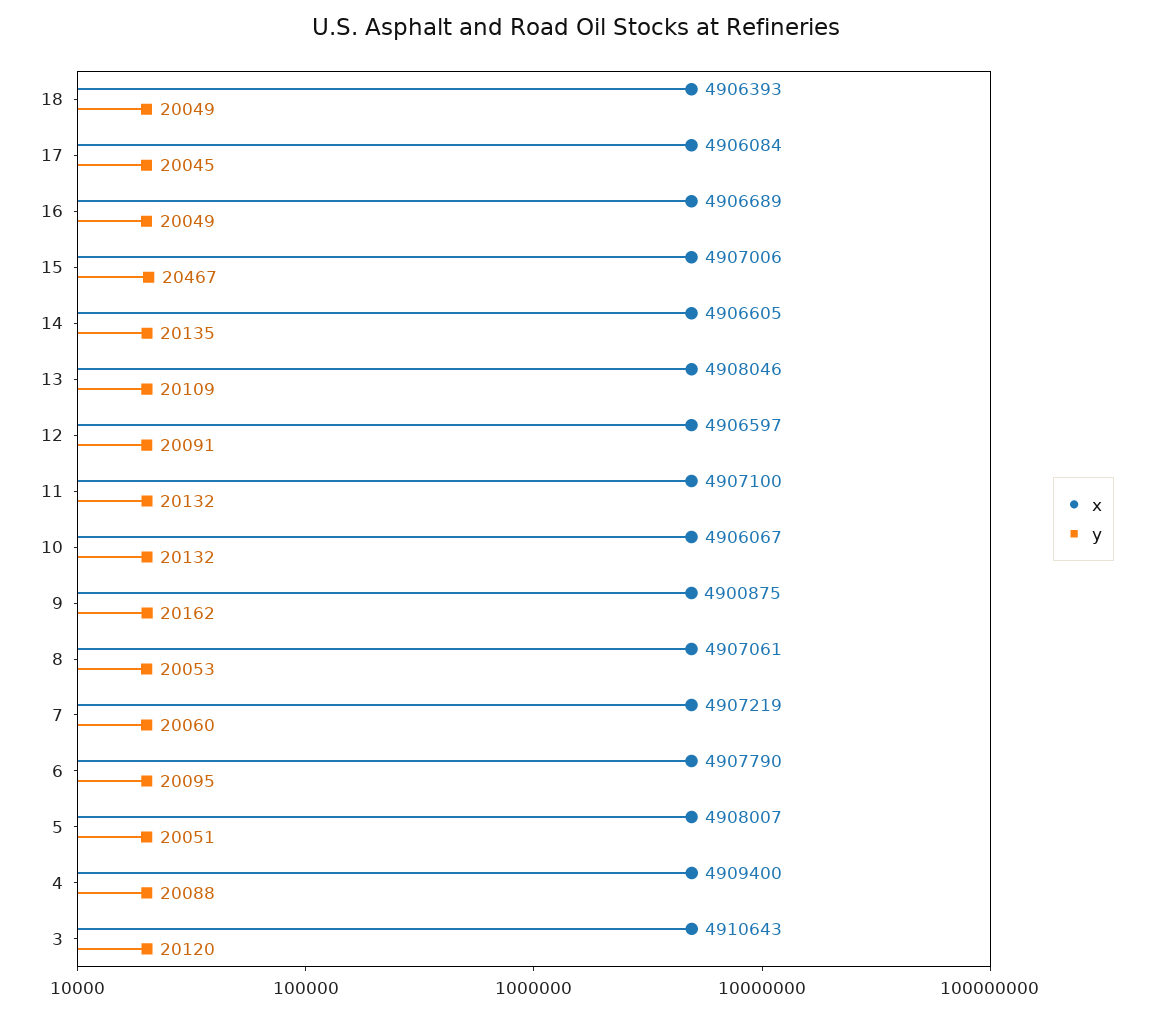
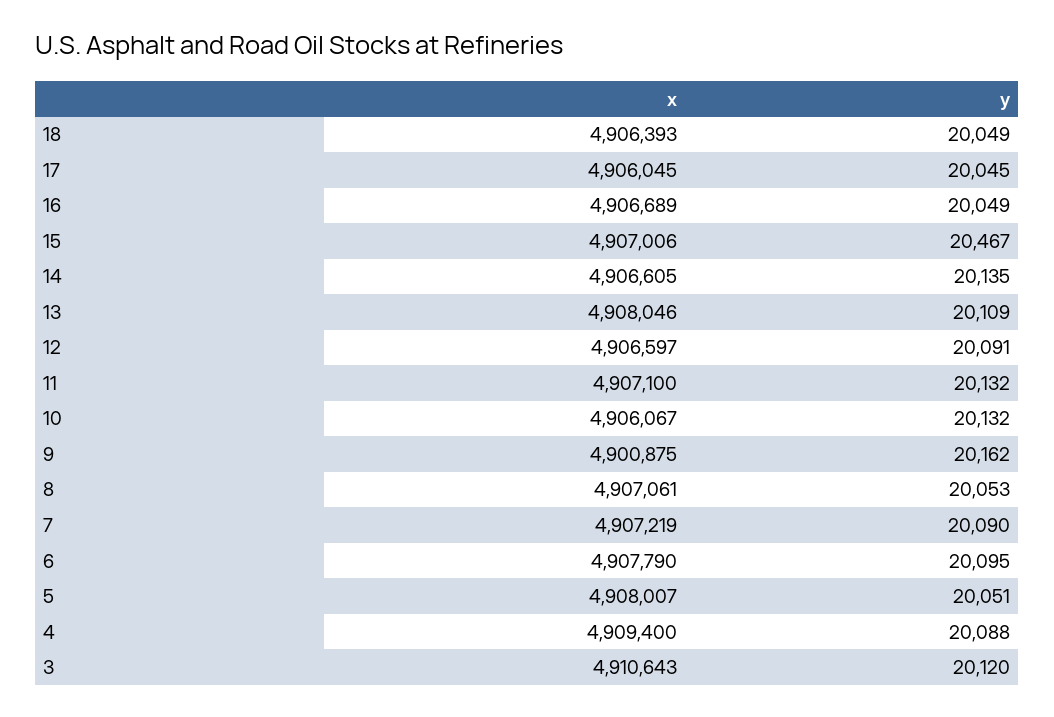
  {
    "x": {
      "18": 4906393,
-     "17": 4906084,
+     "17": 4906045,
      "16": 4906689,
      "15": 4907006,
      "14": 4906605,
      "13": 4908046,
      "12": 4906597,
      "11": 4907100,
      "10": 4906067,
      "9": 4900875,
      "8": 4907061,
      "7": 4907219,
      "6": 4907790,
      "5": 4908007,
      "4": 4909400,
      "3": 4910643
    },
    "y": {
      "18": 20049,
      "17": 20045,
      "16": 20049,
      "15": 20467,
      "14": 20135,
      "13": 20109,
      "12": 20091,
      "11": 20132,
      "10": 20132,
      "9": 20162,
      "8": 20053,
-     "7": 20060,
+     "7": 20090,
      "6": 20095,
      "5": 20051,
      "4": 20088,
      "3": 20120
    }
  }

